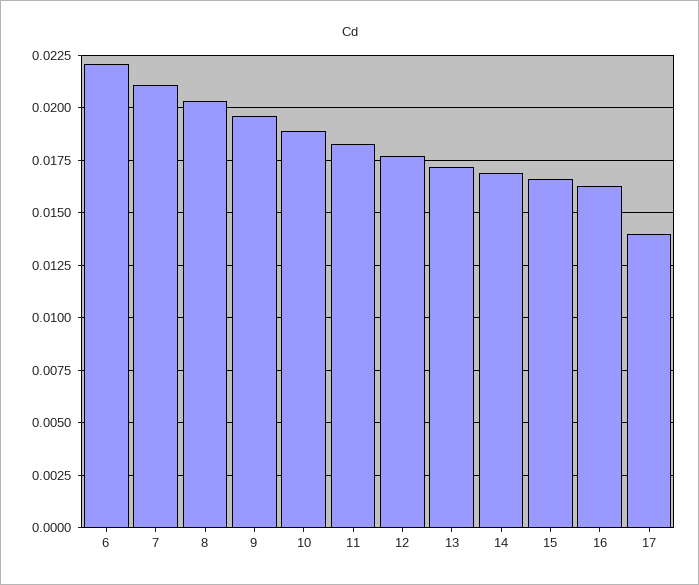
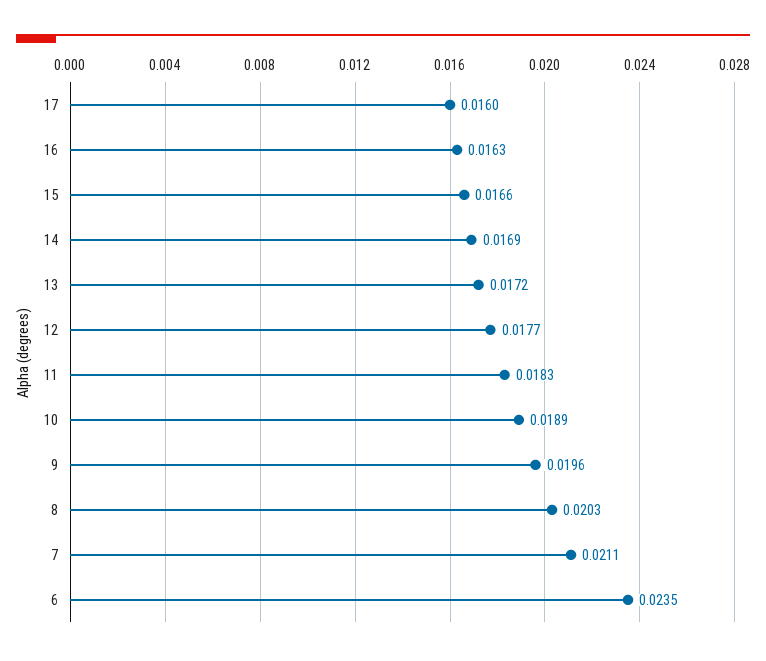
  {
-   "6": 0.022,
+   "6": 0.0235,
    "7": 0.0211,
    "8": 0.0203,
    "9": 0.0196,
    "10": 0.0189,
    "11": 0.0183,
    "12": 0.0177,
    "13": 0.0172,
    "14": 0.0169,
    "15": 0.0166,
    "16": 0.0163,
-   "17": 0.014
+   "17": 0.016
  }

